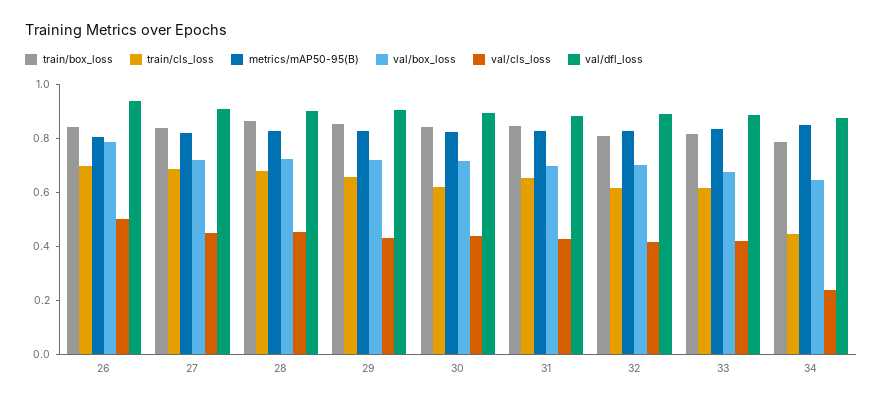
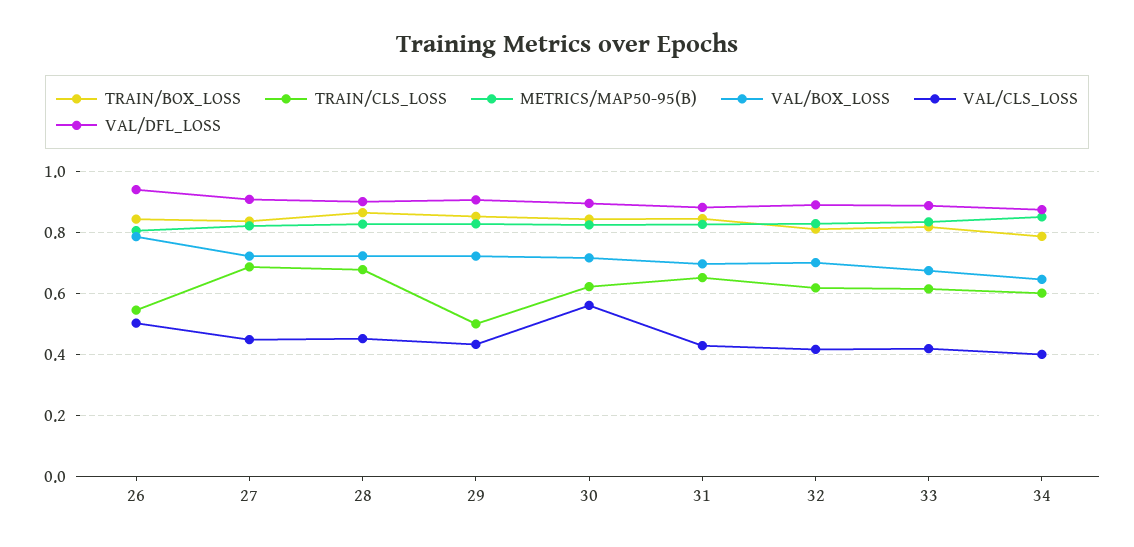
  {
    "train/box_loss": {
      "26": 0.84,
      "27": 0.84,
      "28": 0.86,
      "29": 0.86,
      "30": 0.84,
      "31": 0.84,
      "32": 0.82,
      "33": 0.82,
      "34": 0.78
    },
    "train/cls_loss": {
-     "26": 0.7,
+     "26": 0.54,
      "27": 0.68,
      "28": 0.68,
-     "29": 0.65,
+     "29": 0.5,
      "30": 0.62,
      "31": 0.66,
      "32": 0.62,
      "33": 0.62,
-     "34": 0.45
+     "34": 0.6
    },
    "metrics/mAP50-95(B)": {
      "26": 0.8,
      "27": 0.82,
      "28": 0.82,
      "29": 0.82,
      "30": 0.82,
      "31": 0.82,
      "32": 0.82,
      "33": 0.84,
      "34": 0.86
    },
    "val/box_loss": {
      "26": 0.78,
      "27": 0.72,
      "28": 0.72,
      "29": 0.72,
      "30": 0.72,
      "31": 0.7,
      "32": 0.7,
      "33": 0.68,
      "34": 0.64
    },
    "val/cls_loss": {
      "26": 0.5,
      "27": 0.44,
      "28": 0.46,
      "29": 0.44,
-     "30": 0.45,
+     "30": 0.56,
      "31": 0.42,
      "32": 0.42,
      "33": 0.42,
-     "34": 0.25
+     "34": 0.4
    },
    "val/dfl_loss": {
      "26": 0.94,
      "27": 0.9,
      "28": 0.9,
      "29": 0.9,
      "30": 0.9,
      "31": 0.88,
      "32": 0.9,
      "33": 0.88,
      "34": 0.88
    }
  }

